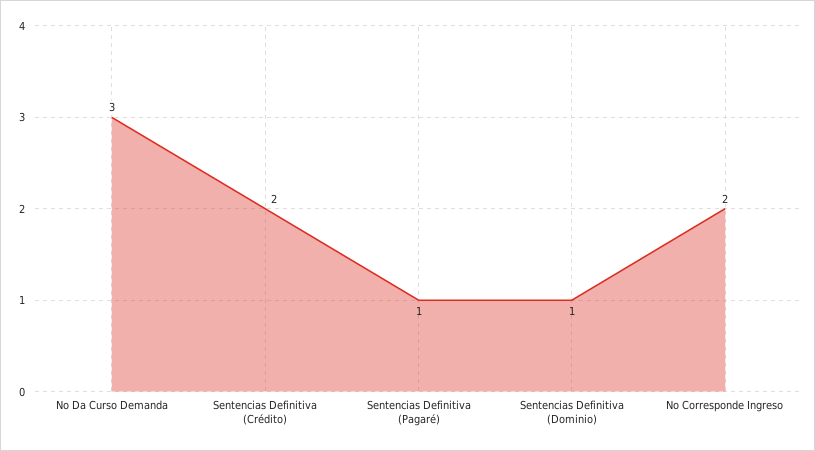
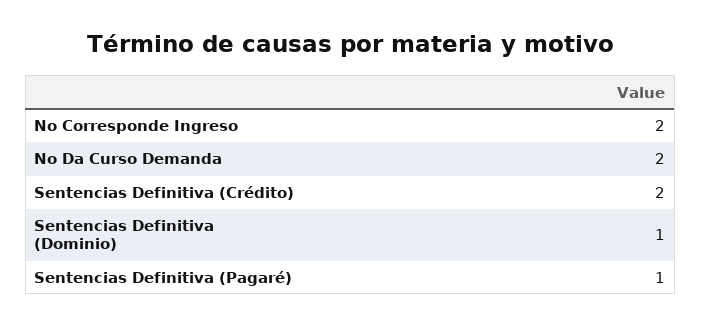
  {
-   "No Da Curso Demanda": 3,
+   "No Da Curso Demanda": 2,
    "Sentencias Definitiva (Crédito)": 2,
    "Sentencias Definitiva (Pagaré)": 1,
    "Sentencias Definitiva (Dominio)": 1,
    "No Corresponde Ingreso": 2
  }

